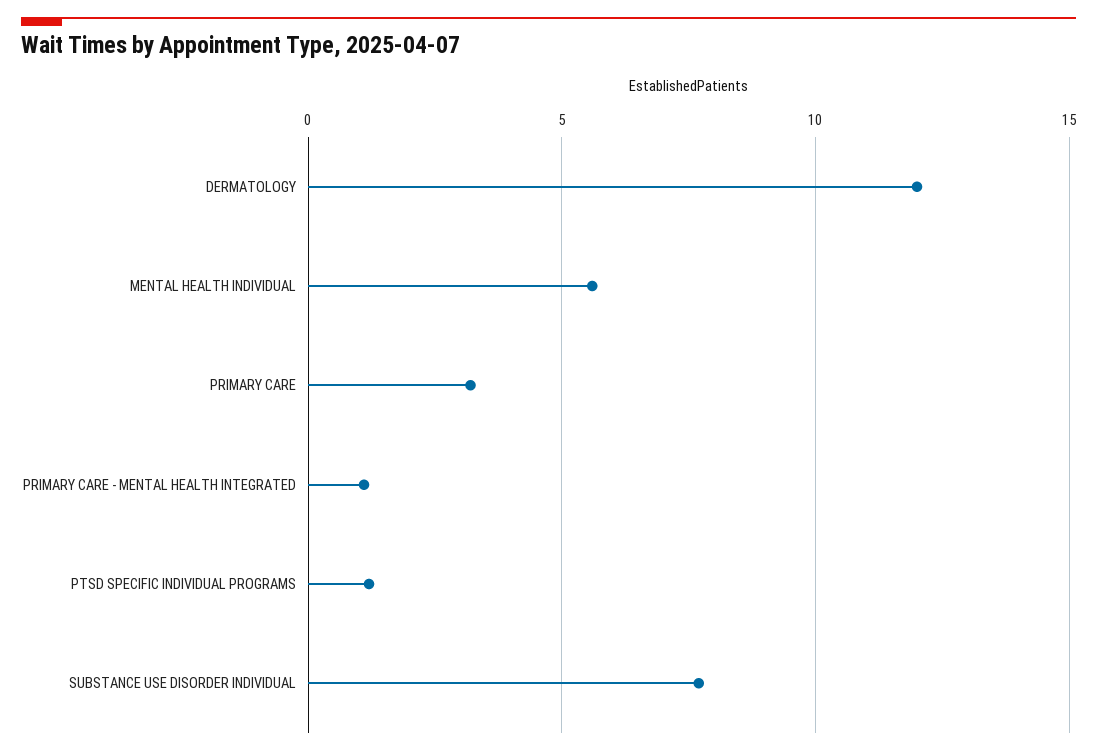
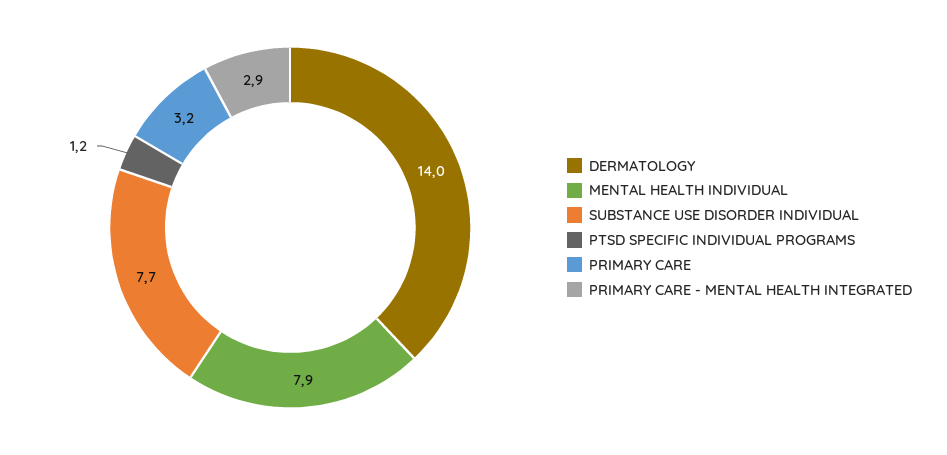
  {
-   "DERMATOLOGY": 12,
+   "DERMATOLOGY": 14,
-   "MENTAL HEALTH INDIVIDUAL": 5.5,
+   "MENTAL HEALTH INDIVIDUAL": 7.9,
    "PRIMARY CARE": 3.2,
-   "PRIMARY CARE - MENTAL HEALTH INTEGRATED": 1,
+   "PRIMARY CARE - MENTAL HEALTH INTEGRATED": 2.9,
    "PTSD SPECIFIC INDIVIDUAL PROGRAMS": 1.2,
    "SUBSTANCE USE DISORDER INDIVIDUAL": 7.7
  }

